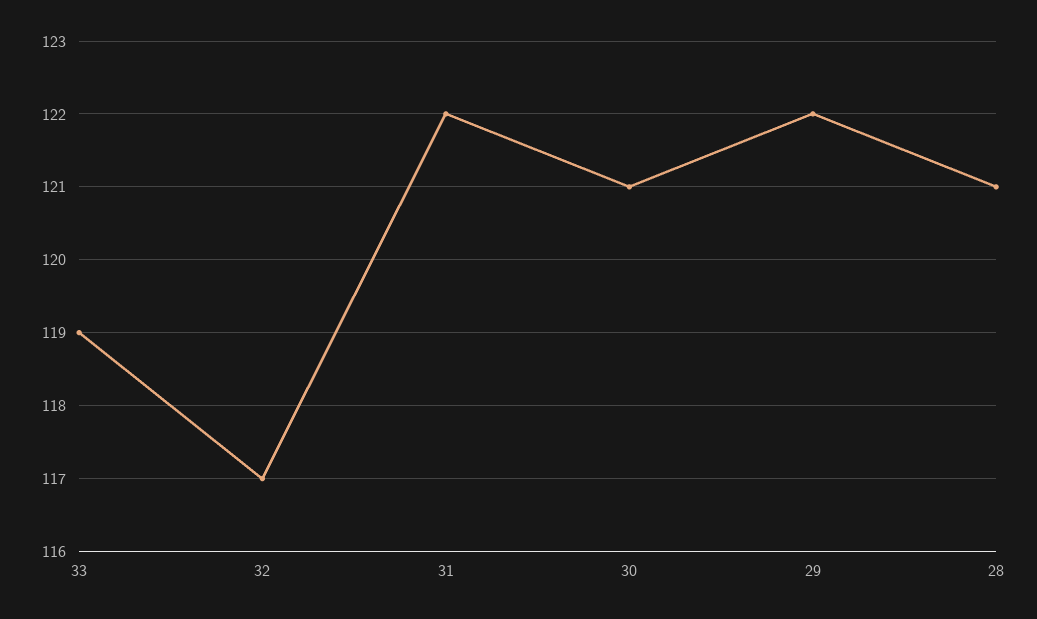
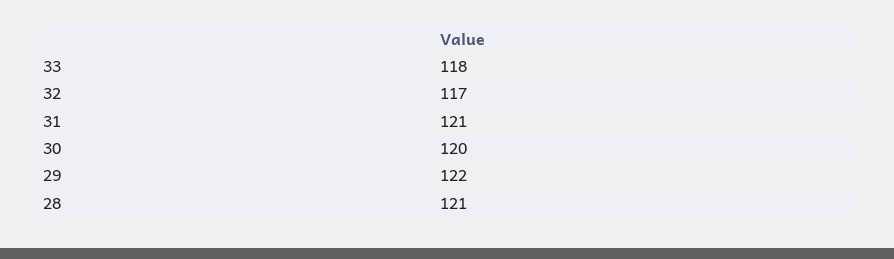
  {
-   "33": 119,
+   "33": 118,
    "32": 117,
-   "31": 122,
+   "31": 121,
-   "30": 121,
+   "30": 120,
    "29": 122,
    "28": 121
  }

